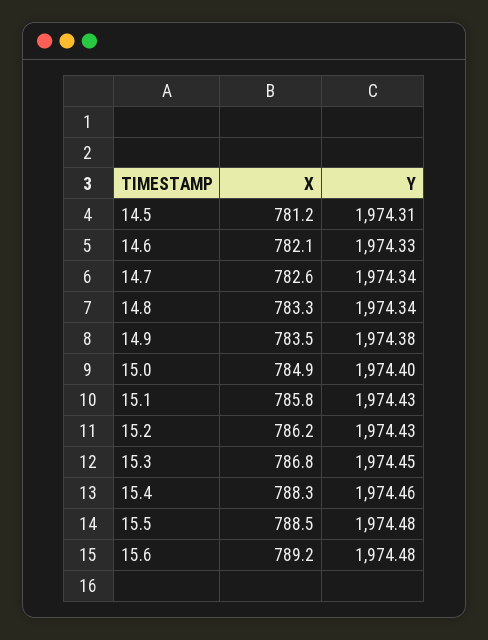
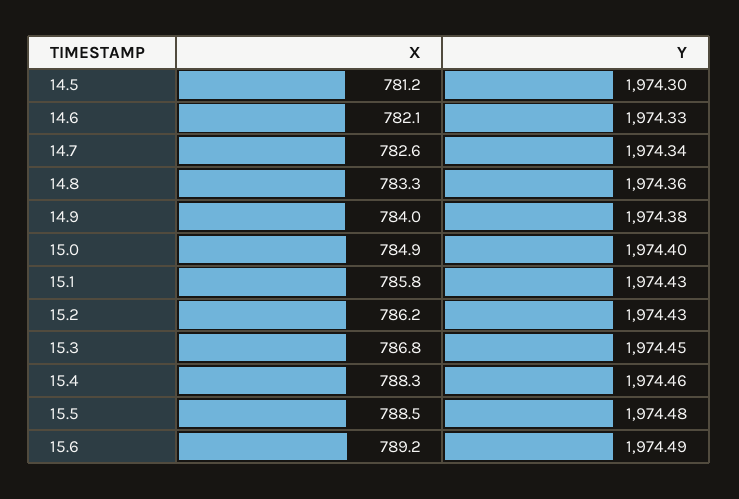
  {
    "X": {
      "14.5": 781.2,
      "14.6": 782.1,
      "14.7": 782.6,
      "14.8": 783.3,
-     "14.9": 783.5,
+     "14.9": 784,
      "15.0": 784.9,
      "15.1": 785.8,
      "15.2": 786.2,
      "15.3": 786.8,
      "15.4": 788.3,
      "15.5": 788.5,
      "15.6": 789.2
    },
    "Y": {
-     "14.5": 1974.31,
+     "14.5": 1974.3,
      "14.6": 1974.33,
      "14.7": 1974.34,
-     "14.8": 1974.34,
+     "14.8": 1974.36,
      "14.9": 1974.38,
      "15.0": 1974.4,
      "15.1": 1974.43,
      "15.2": 1974.43,
      "15.3": 1974.45,
      "15.4": 1974.46,
      "15.5": 1974.48,
-     "15.6": 1974.48
+     "15.6": 1974.49
    }
  }

